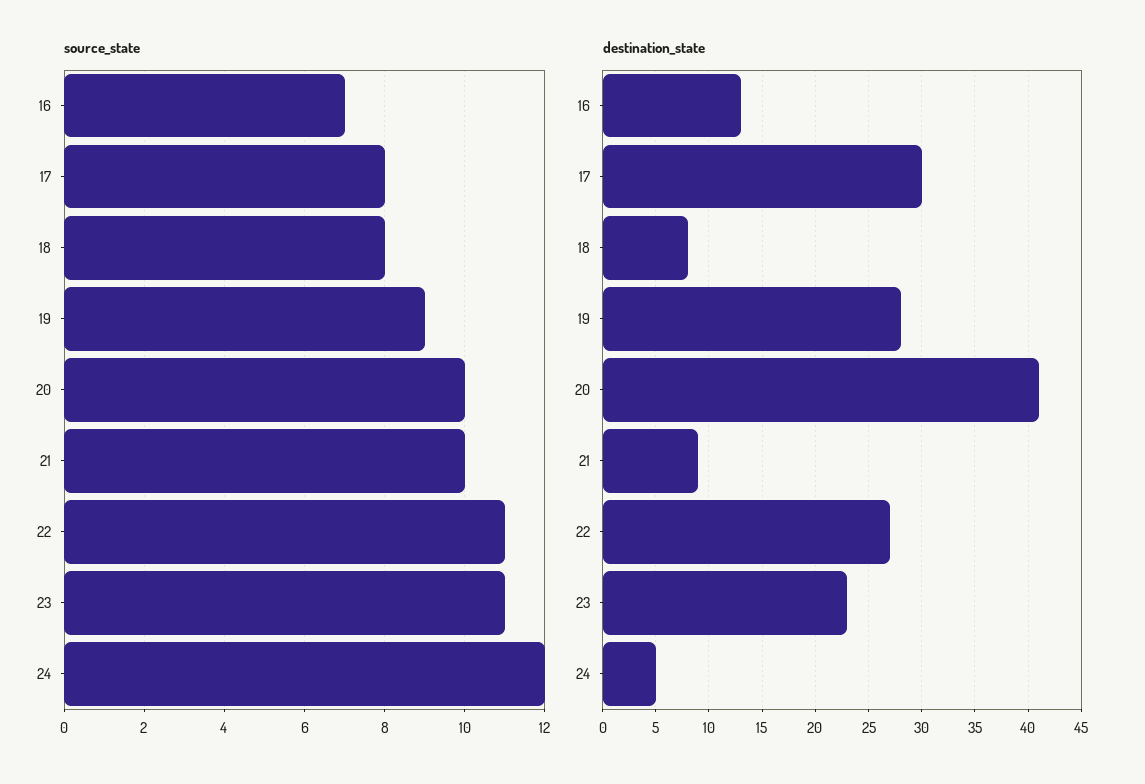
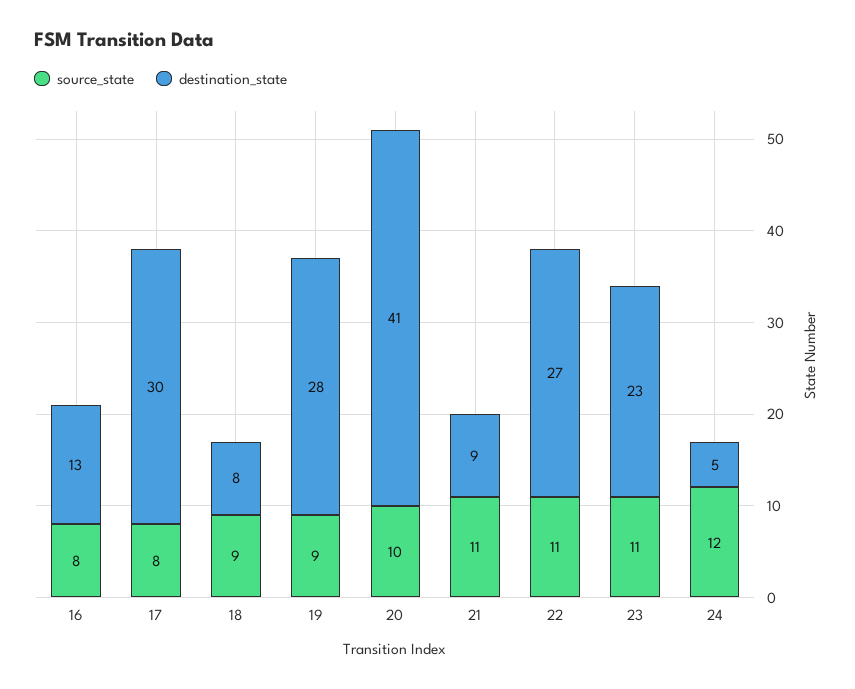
  {
    "source_state": {
-     "16": 7,
+     "16": 8,
      "17": 8,
-     "18": 8,
+     "18": 9,
      "19": 9,
      "20": 10,
-     "21": 10,
+     "21": 11,
      "22": 11,
      "23": 11,
      "24": 12
    },
    "destination_state": {
      "16": 13,
      "17": 30,
      "18": 8,
      "19": 28,
      "20": 41,
      "21": 9,
      "22": 27,
      "23": 23,
      "24": 5
    }
  }

